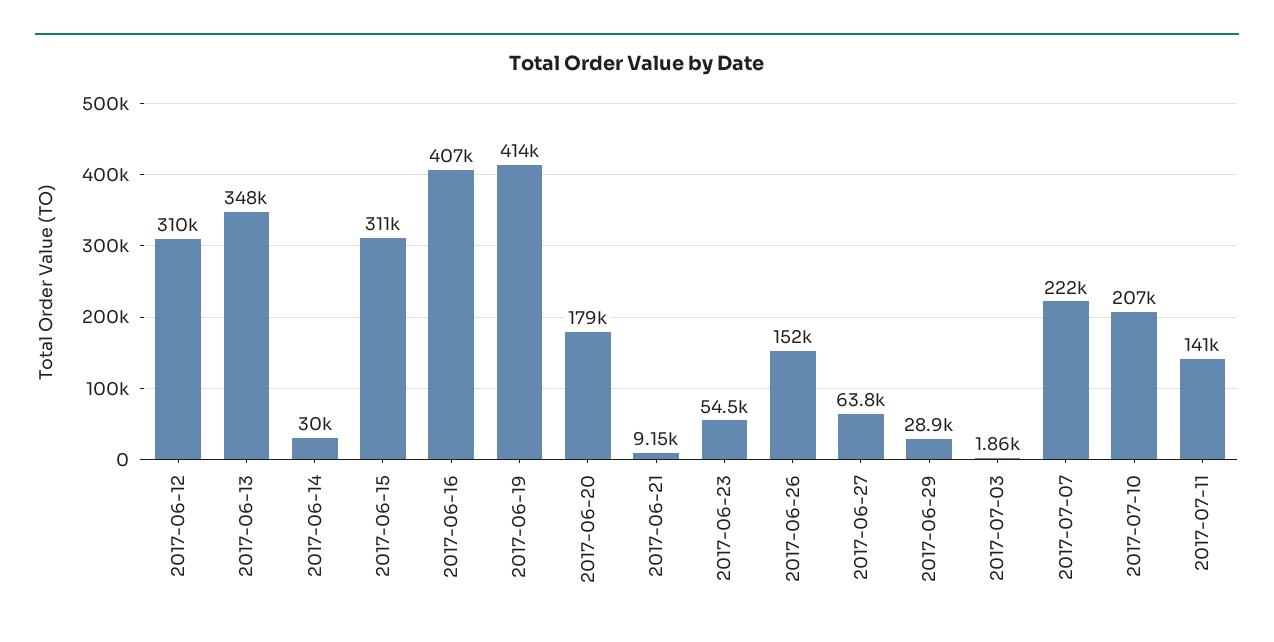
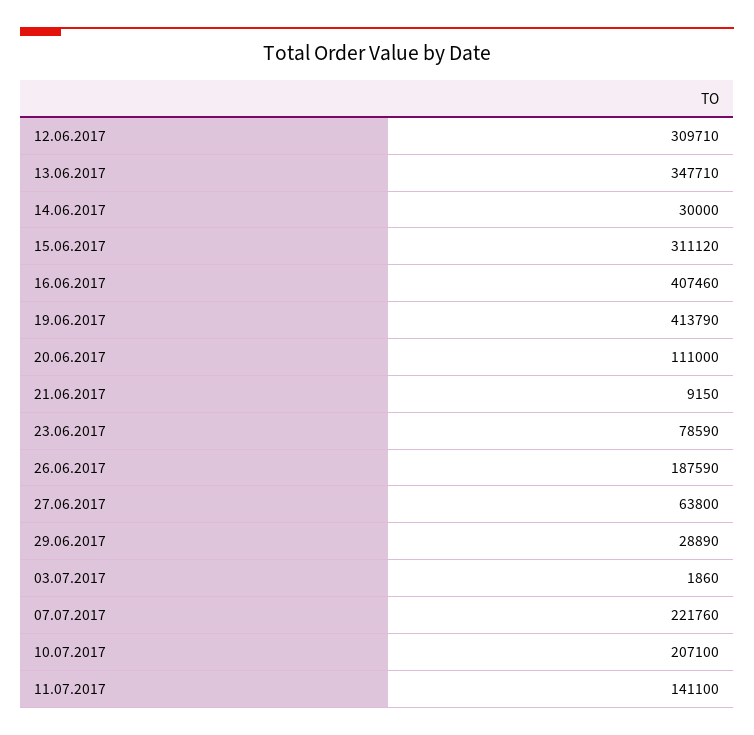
  {
    "2017-06-12": 309710,
    "2017-06-13": 347710,
    "2017-06-14": 30000,
    "2017-06-15": 311120,
    "2017-06-16": 407460,
    "2017-06-19": 413790,
-   "2017-06-20": 179000,
+   "2017-06-20": 111000,
    "2017-06-21": 9150,
-   "2017-06-23": 54500,
+   "2017-06-23": 78590,
-   "2017-06-26": 152000,
+   "2017-06-26": 187590,
    "2017-06-27": 63800,
    "2017-06-29": 28890,
    "2017-07-03": 1860,
    "2017-07-07": 221760,
    "2017-07-10": 207100,
    "2017-07-11": 141100
  }

